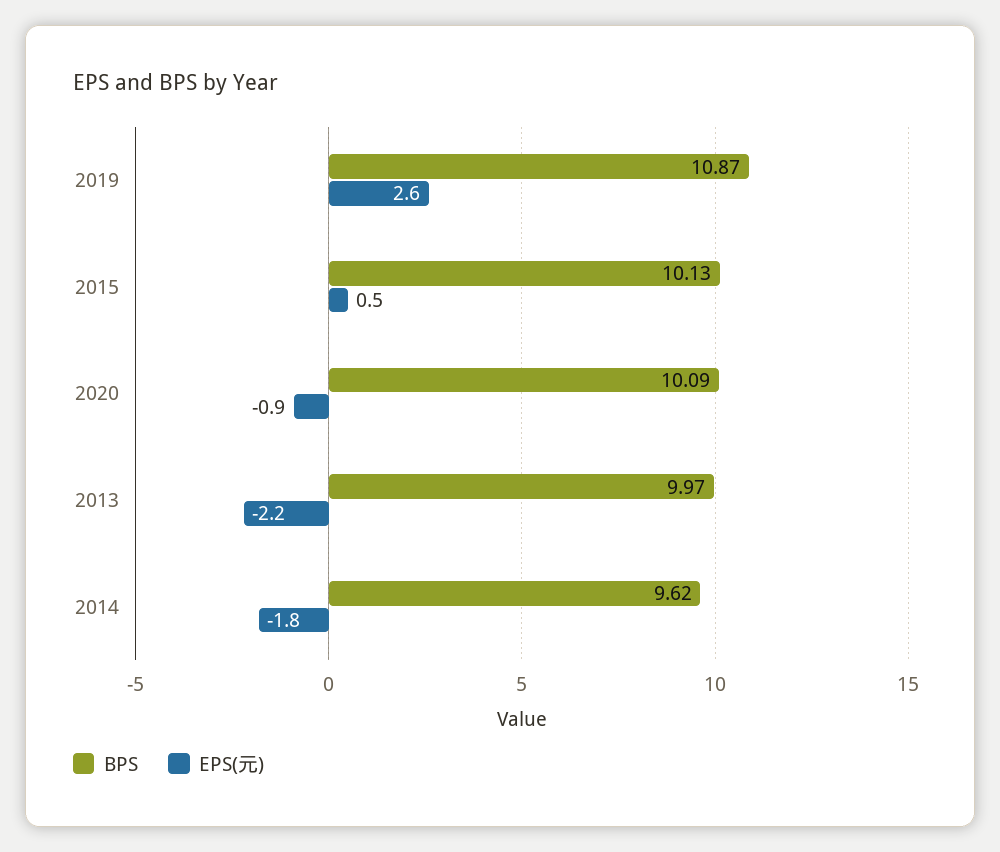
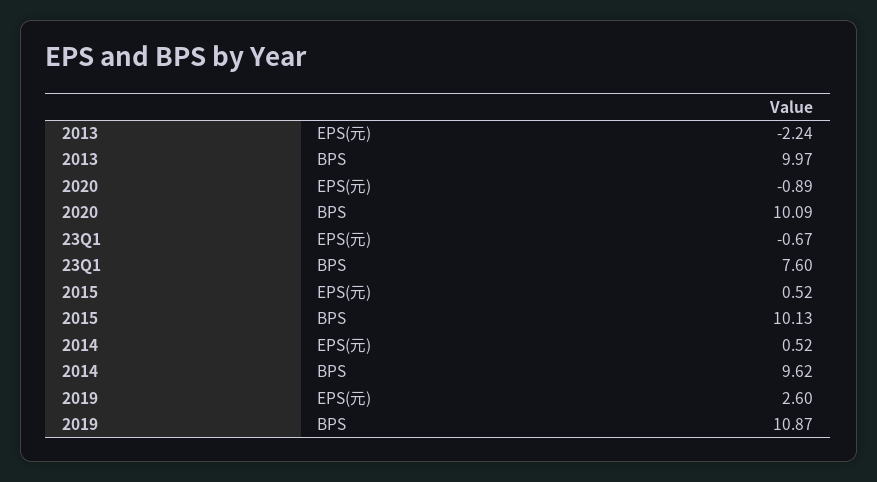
  {
    "BPS": {
      "2019": 10.87,
      "2015": 10.13,
      "2020": 10.09,
      "2013": 9.97,
-     "2014": 9.62
+     "2014": 9.62,
+     "23Q1": 7.6
    },
    "EPS(元)": {
      "2019": 2.6,
      "2015": 0.52,
      "2020": -0.89,
      "2013": -2.24,
-     "2014": -1.8
+     "2014": 0.52,
+     "23Q1": -0.67
    }
  }

